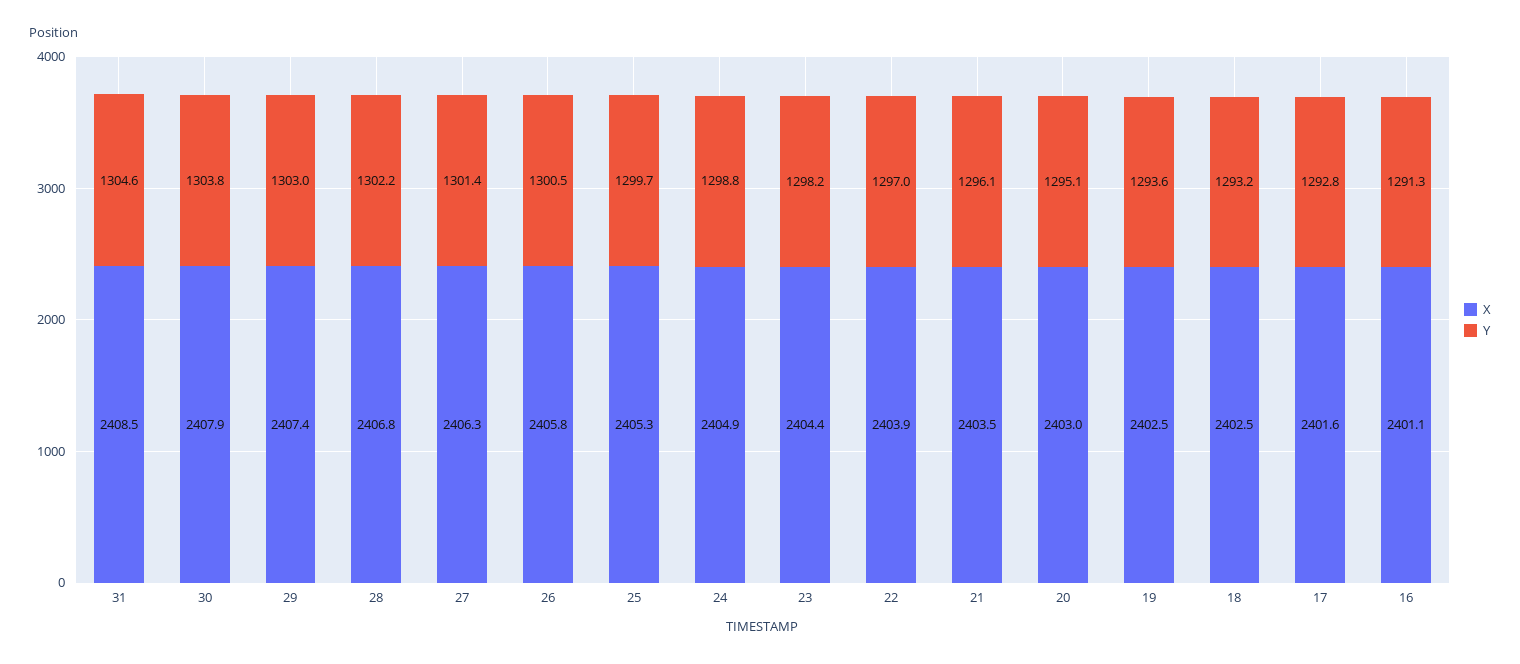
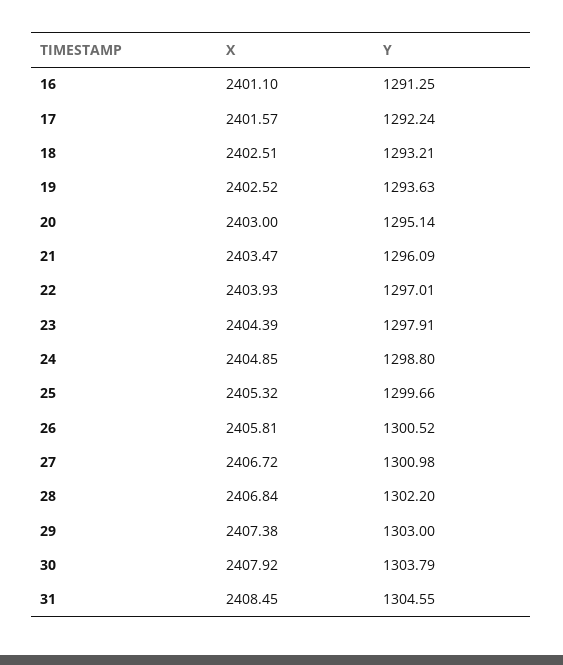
  {
    "X": {
      "31": 2408.45,
      "30": 2407.92,
      "29": 2407.38,
      "28": 2406.84,
-     "27": 2406.3,
+     "27": 2406.72,
      "26": 2405.81,
      "25": 2405.32,
      "24": 2404.85,
      "23": 2404.39,
      "22": 2403.93,
      "21": 2403.47,
      "20": 2403,
      "19": 2402.52,
      "18": 2402.51,
      "17": 2401.57,
      "16": 2401.1
    },
    "Y": {
      "31": 1304.55,
      "30": 1303.79,
      "29": 1303,
      "28": 1302.2,
-     "27": 1301.4,
+     "27": 1300.98,
      "26": 1300.52,
      "25": 1299.66,
      "24": 1298.8,
-     "23": 1298.2,
+     "23": 1297.91,
      "22": 1297.01,
      "21": 1296.09,
      "20": 1295.14,
      "19": 1293.63,
      "18": 1293.21,
-     "17": 1292.8,
+     "17": 1292.24,
      "16": 1291.25
    }
  }

